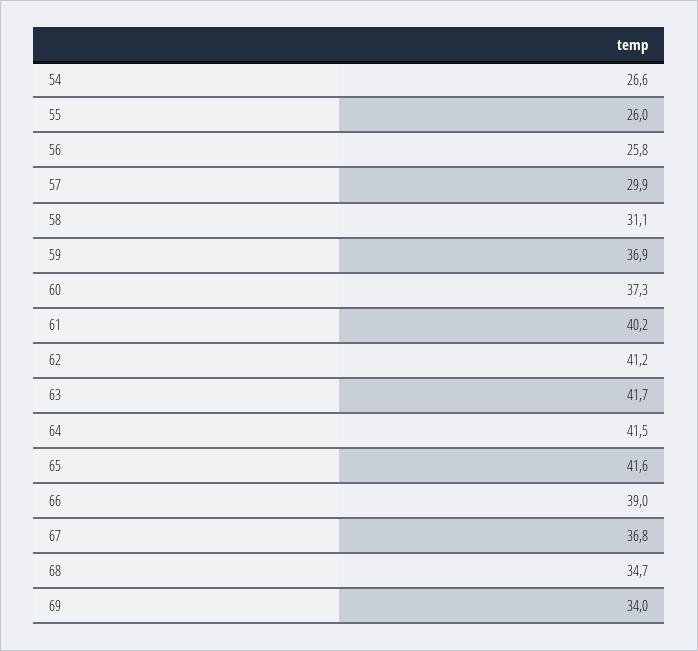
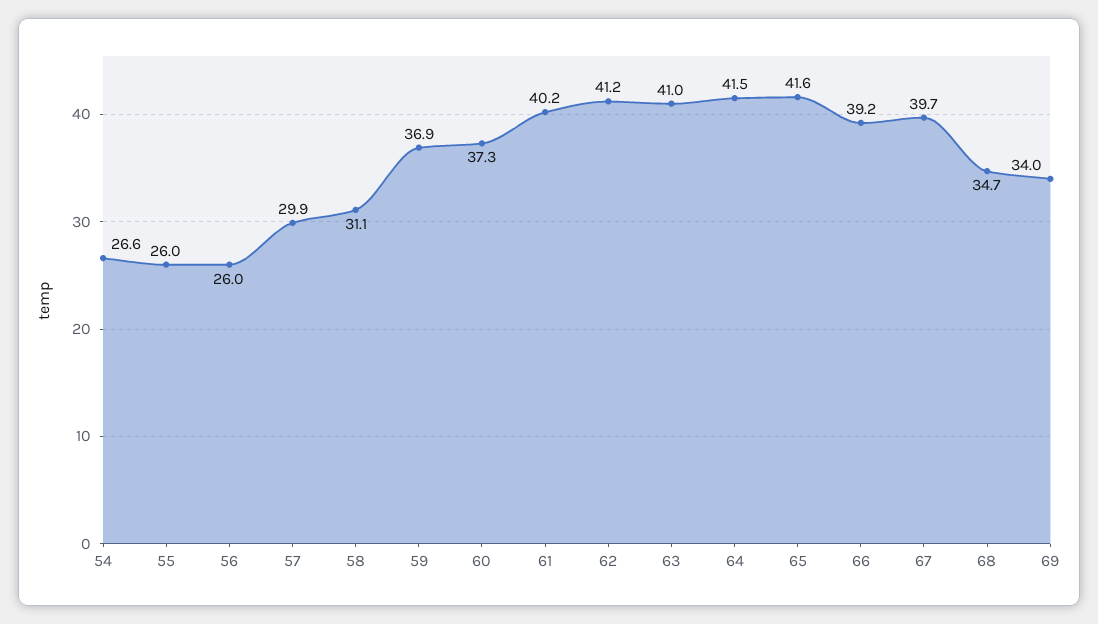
  {
    "54": 26.6,
    "55": 26,
-   "56": 25.8,
+   "56": 26,
    "57": 29.9,
    "58": 31.1,
    "59": 36.9,
    "60": 37.3,
    "61": 40.2,
    "62": 41.2,
-   "63": 41.7,
+   "63": 41,
    "64": 41.5,
    "65": 41.6,
-   "66": 39,
+   "66": 39.2,
-   "67": 36.8,
+   "67": 39.7,
    "68": 34.7,
    "69": 34
  }

